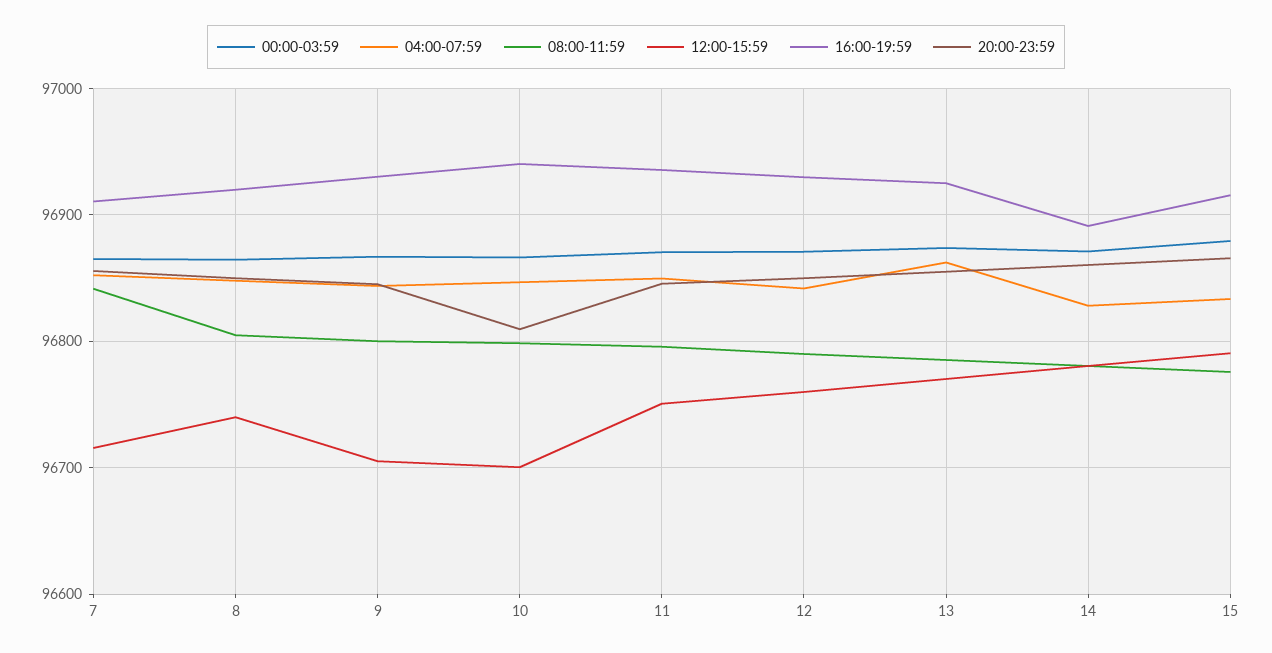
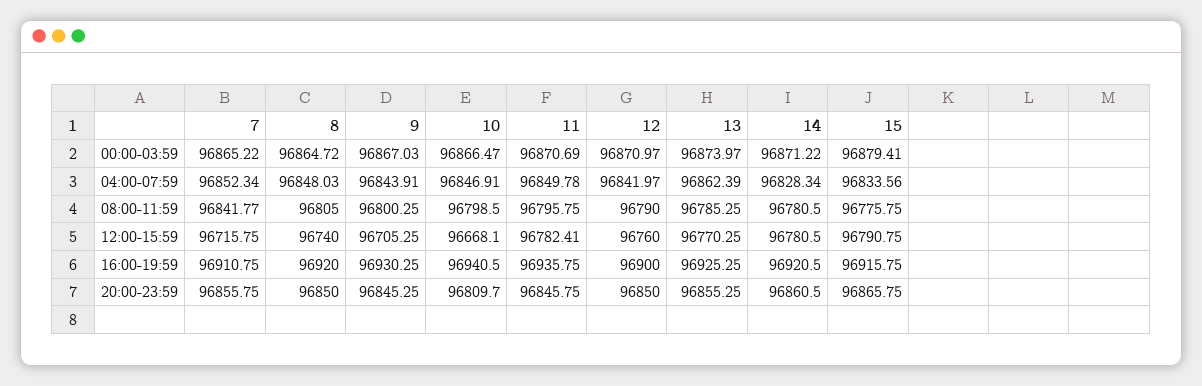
  {
    "00:00-03:59": {
      "7": 96865.22,
      "8": 96864.72,
      "9": 96867.03,
      "10": 96866.47,
      "11": 96870.69,
      "12": 96870.97,
      "13": 96873.97,
      "14": 96871.22,
      "15": 96879.41
    },
    "04:00-07:59": {
      "7": 96852.34,
      "8": 96848.03,
      "9": 96843.91,
      "10": 96846.91,
      "11": 96849.78,
      "12": 96841.97,
      "13": 96862.39,
      "14": 96828.34,
      "15": 96833.56
    },
    "08:00-11:59": {
      "7": 96841.77,
      "8": 96805,
      "9": 96800.25,
      "10": 96798.5,
      "11": 96795.75,
      "12": 96790,
      "13": 96785.25,
      "14": 96780.5,
      "15": 96775.75
    },
    "12:00-15:59": {
      "7": 96715.75,
      "8": 96740,
      "9": 96705.25,
-     "10": 96700,
+     "10": 96668.1,
-     "11": 96750,
+     "11": 96782.41,
      "12": 96760,
      "13": 96770.25,
      "14": 96780.5,
      "15": 96790.75
    },
    "16:00-19:59": {
      "7": 96910.75,
      "8": 96920,
      "9": 96930.25,
      "10": 96940.5,
      "11": 96935.75,
-     "12": 96930,
+     "12": 96900,
      "13": 96925.25,
-     "14": 96890,
+     "14": 96920.5,
      "15": 96915.75
    },
    "20:00-23:59": {
      "7": 96855.75,
      "8": 96850,
      "9": 96845.25,
      "10": 96809.7,
      "11": 96845.75,
      "12": 96850,
      "13": 96855.25,
      "14": 96860.5,
      "15": 96865.75
    }
  }

